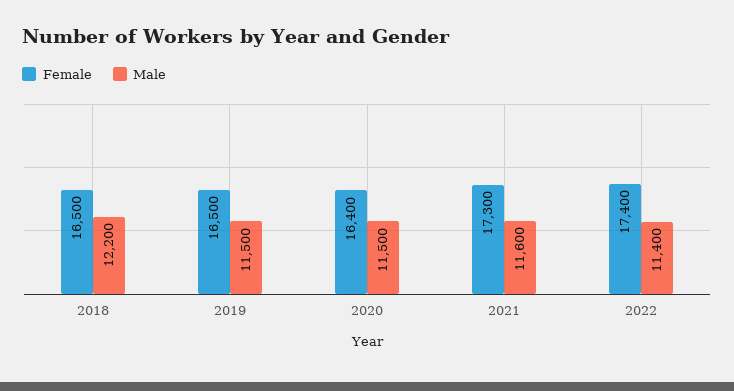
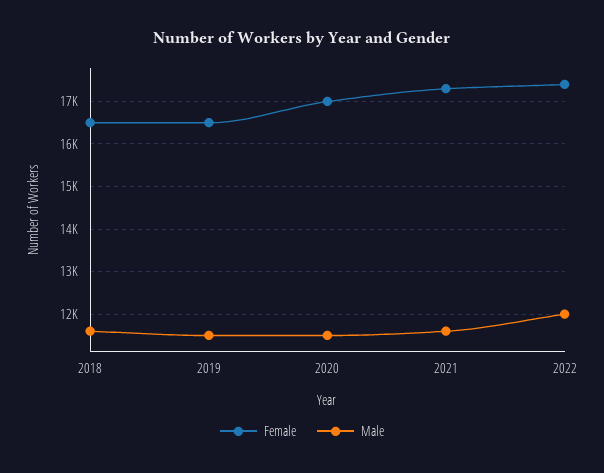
  {
    "Female": {
      "2018": 16500,
      "2019": 16500,
-     "2020": 16400,
+     "2020": 17000,
      "2021": 17300,
      "2022": 17400
    },
    "Male": {
-     "2018": 12200,
+     "2018": 11600,
      "2019": 11500,
      "2020": 11500,
      "2021": 11600,
-     "2022": 11400
+     "2022": 12000
    }
  }

